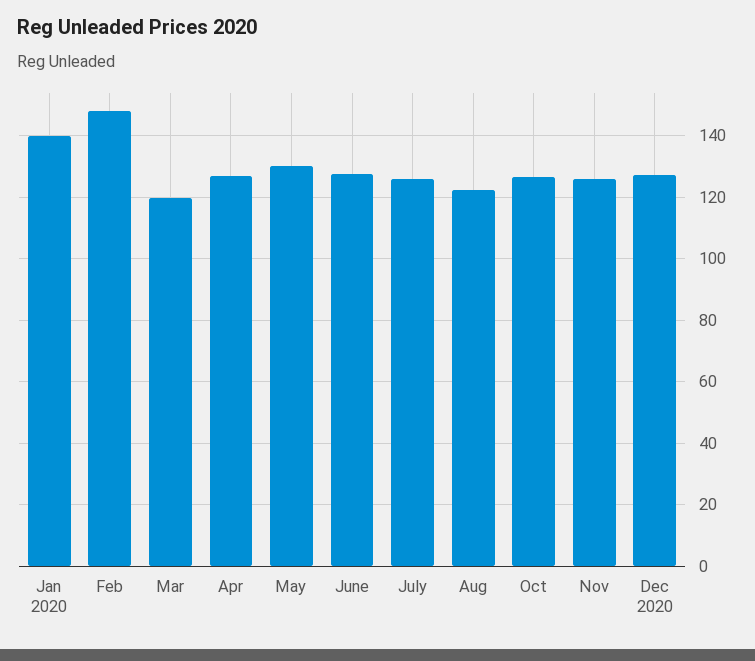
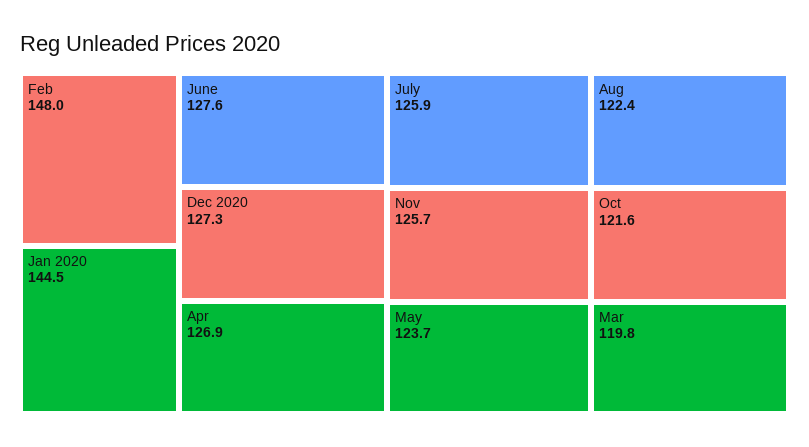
  {
-   "Jan 2020": 140,
+   "Jan 2020": 144.5,
    "Feb": 148,
    "Mar": 119.8,
    "Apr": 126.9,
-   "May": 130,
+   "May": 123.7,
    "June": 127.6,
    "July": 125.9,
    "Aug": 122.4,
-   "Oct": 126,
+   "Oct": 121.6,
    "Nov": 125.7,
    "Dec 2020": 127.3
  }

